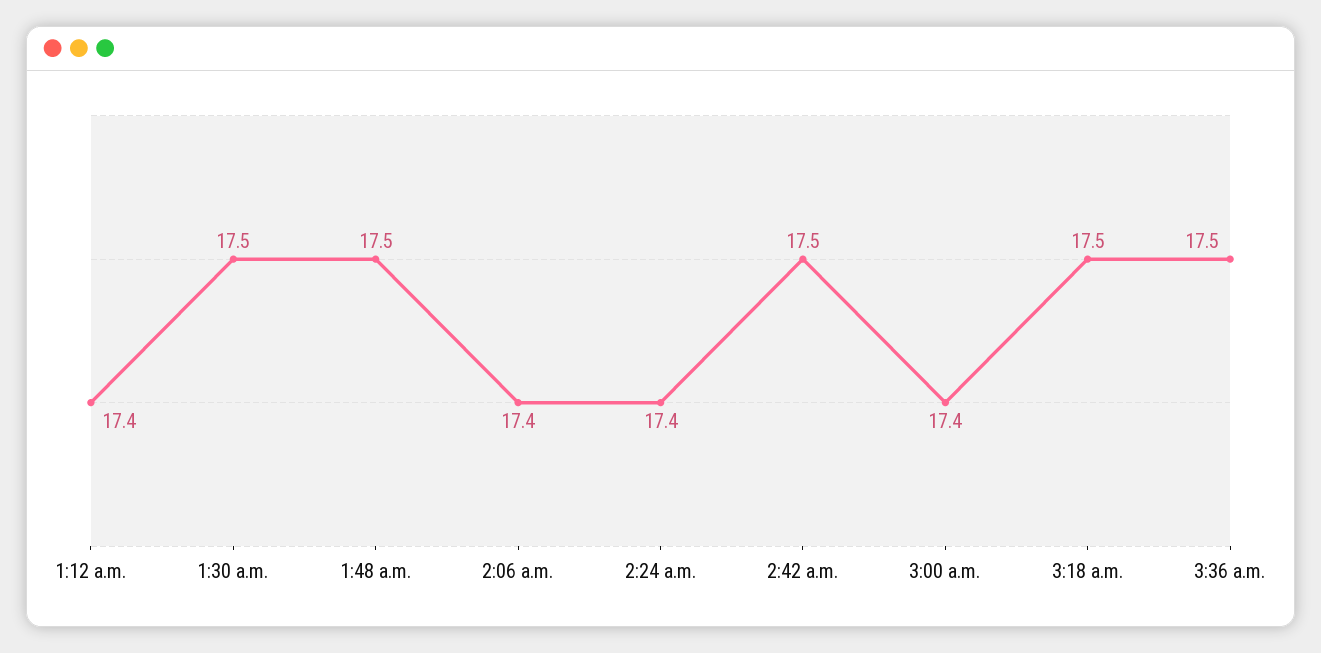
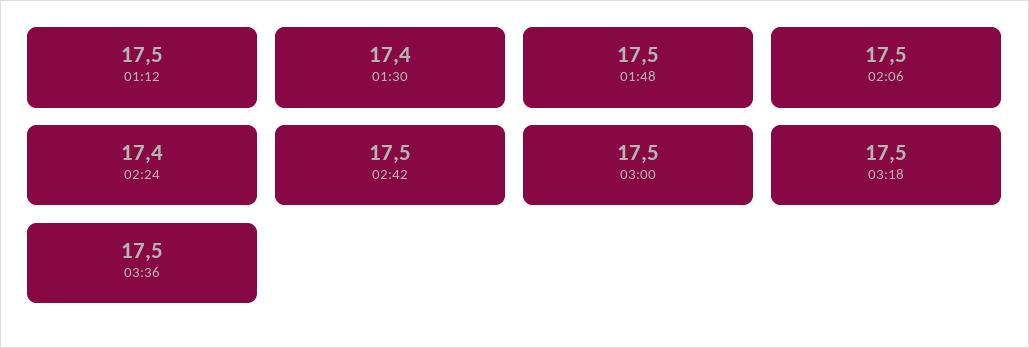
  {
-   "1:12 a.m.": 17.4,
+   "1:12 a.m.": 17.5,
-   "1:30 a.m.": 17.5,
+   "1:30 a.m.": 17.4,
    "1:48 a.m.": 17.5,
-   "2:06 a.m.": 17.4,
+   "2:06 a.m.": 17.5,
    "2:24 a.m.": 17.4,
    "2:42 a.m.": 17.5,
-   "3:00 a.m.": 17.4,
+   "3:00 a.m.": 17.5,
    "3:18 a.m.": 17.5,
    "3:36 a.m.": 17.5
  }

